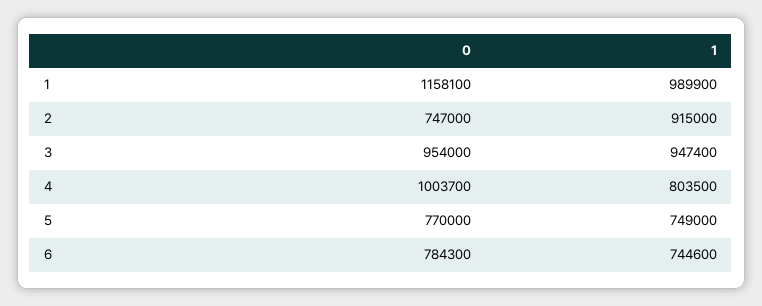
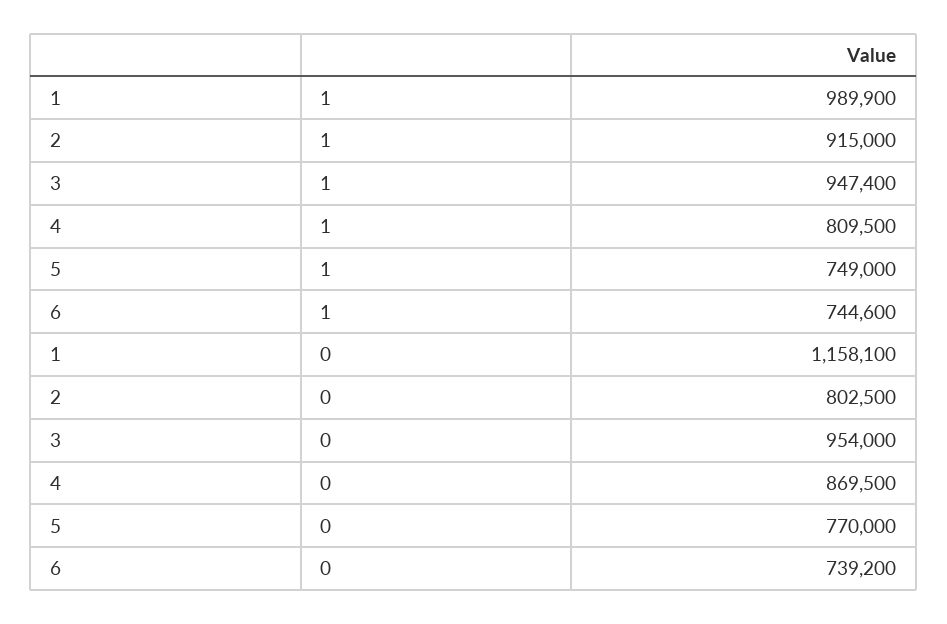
  {
    "0": {
      "1": 1158100,
-     "2": 747000,
+     "2": 802500,
      "3": 954000,
-     "4": 1003700,
+     "4": 869500,
      "5": 770000,
-     "6": 784300
+     "6": 739200
    },
    "1": {
      "1": 989900,
      "2": 915000,
      "3": 947400,
-     "4": 803500,
+     "4": 809500,
      "5": 749000,
      "6": 744600
    }
  }

